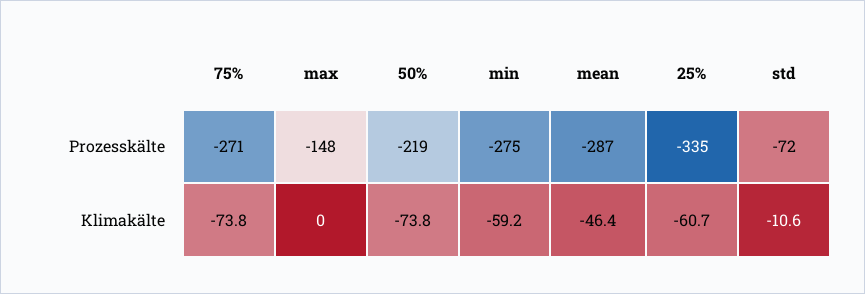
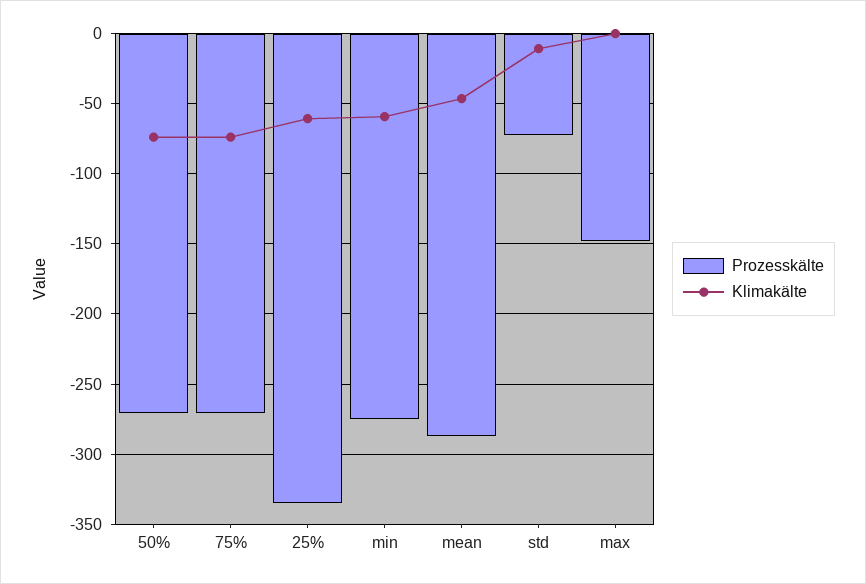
  {
    "Prozesskälte": {
      "75%": -271,
      "max": -148,
-     "50%": -219,
+     "50%": -270,
      "min": -275,
      "mean": -287,
      "25%": -335,
      "std": -72
    },
    "Klimakälte": {
      "75%": -73.8,
      "max": 0,
      "50%": -73.8,
      "min": -59.2,
      "mean": -46.4,
      "25%": -60.7,
      "std": -10.6
    }
  }

